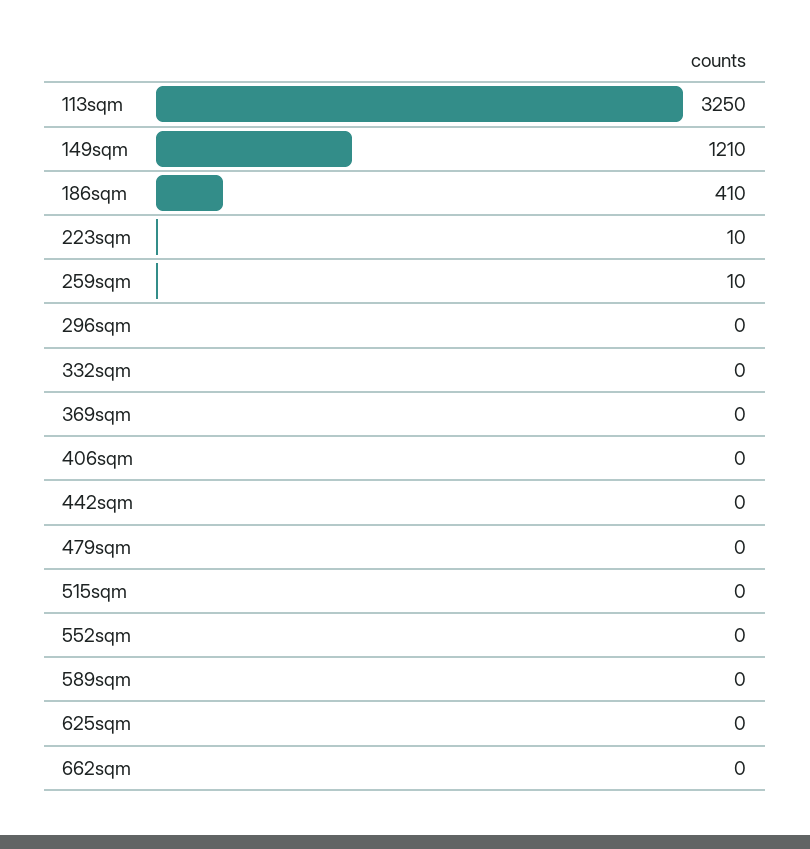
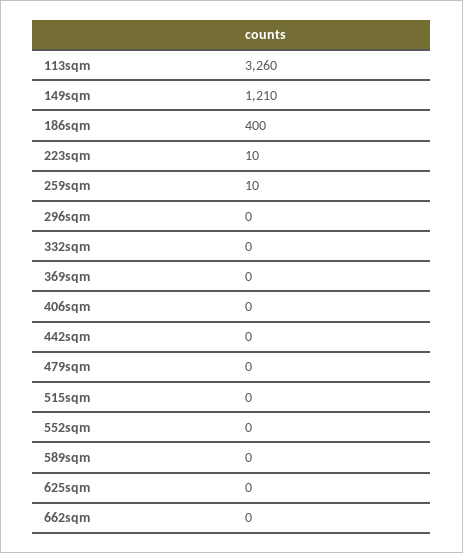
  {
-   "113sqm": 3250,
+   "113sqm": 3260,
    "149sqm": 1210,
-   "186sqm": 410,
+   "186sqm": 400,
    "223sqm": 10,
    "259sqm": 10,
    "296sqm": 0,
    "332sqm": 0,
    "369sqm": 0,
    "406sqm": 0,
    "442sqm": 0,
    "479sqm": 0,
    "515sqm": 0,
    "552sqm": 0,
    "589sqm": 0,
    "625sqm": 0,
    "662sqm": 0
  }

